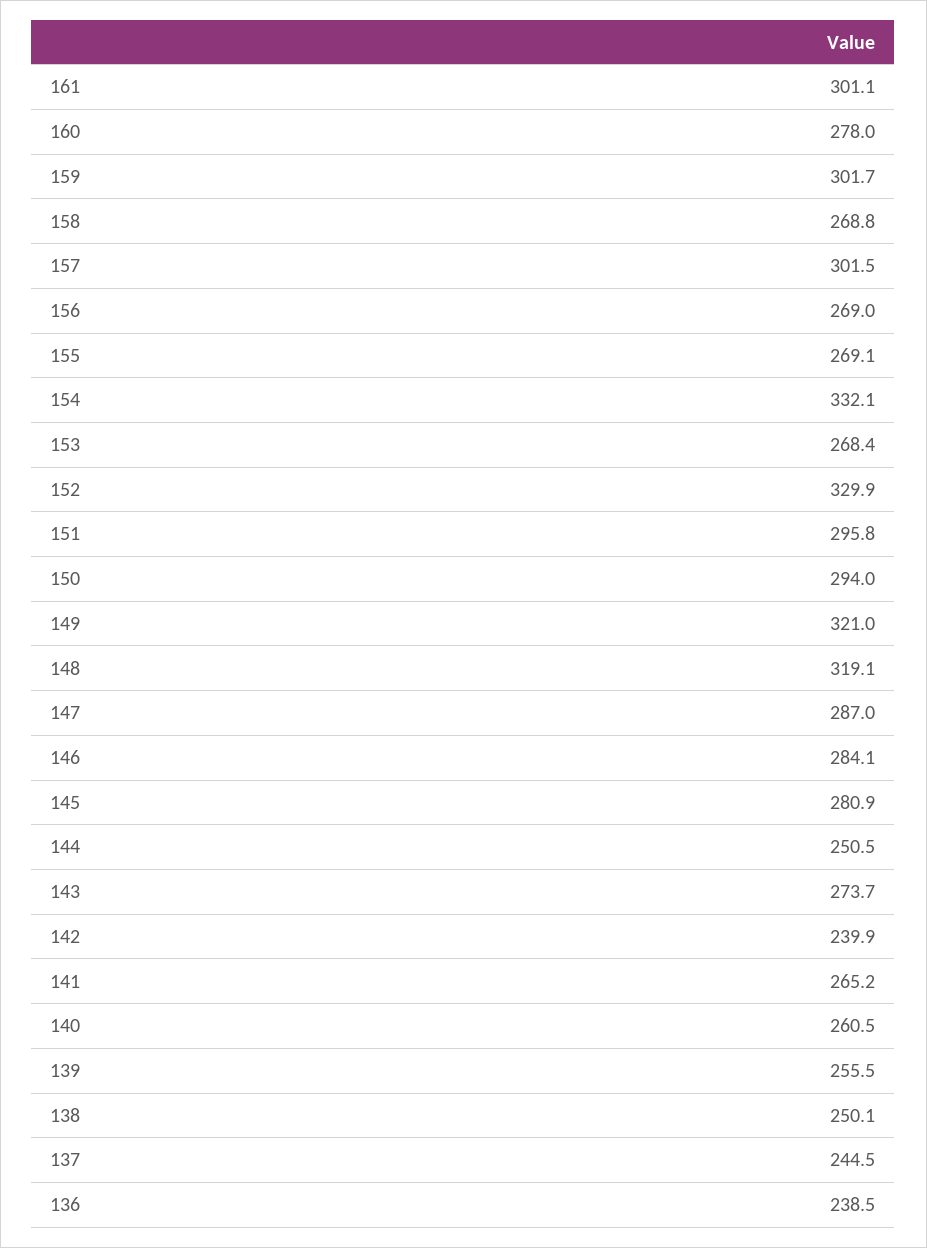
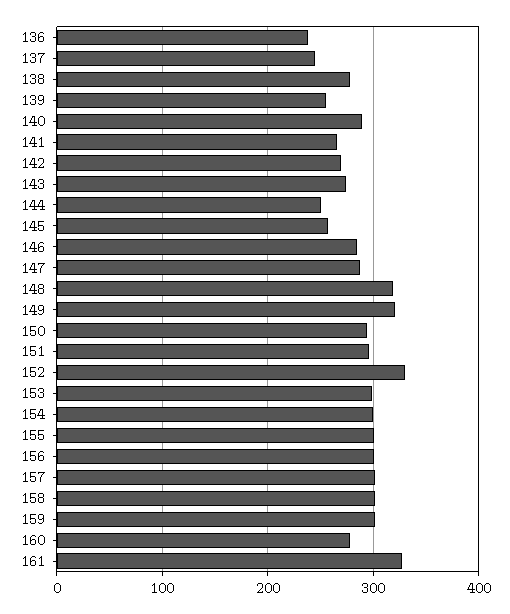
  {
-   "161": 301.1,
+   "161": 330,
    "160": 278,
    "159": 301.7,
-   "158": 268.8,
+   "158": 300,
    "157": 301.5,
-   "156": 269,
+   "156": 300,
-   "155": 269.1,
+   "155": 300,
-   "154": 332.1,
+   "154": 300,
-   "153": 268.4,
+   "153": 300,
    "152": 329.9,
    "151": 295.8,
    "150": 294,
    "149": 321,
    "148": 319.1,
    "147": 287,
    "146": 284.1,
-   "145": 280.9,
+   "145": 260,
    "144": 250.5,
    "143": 273.7,
-   "142": 239.9,
+   "142": 270,
    "141": 265.2,
-   "140": 260.5,
+   "140": 290,
    "139": 255.5,
-   "138": 250.1,
+   "138": 280,
    "137": 244.5,
    "136": 238.5
  }

